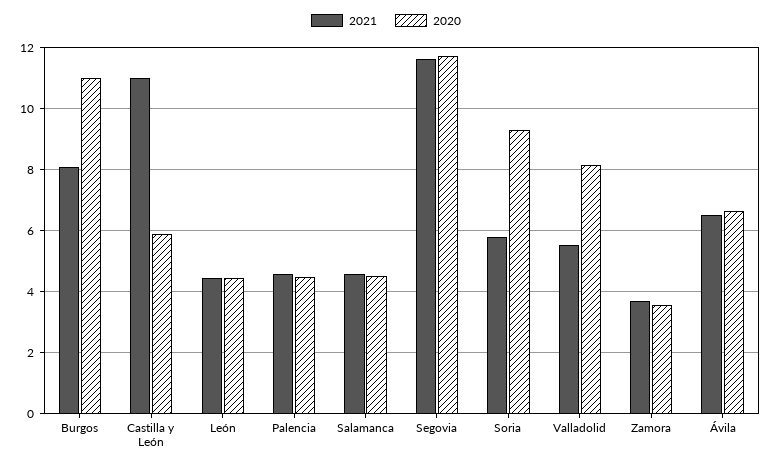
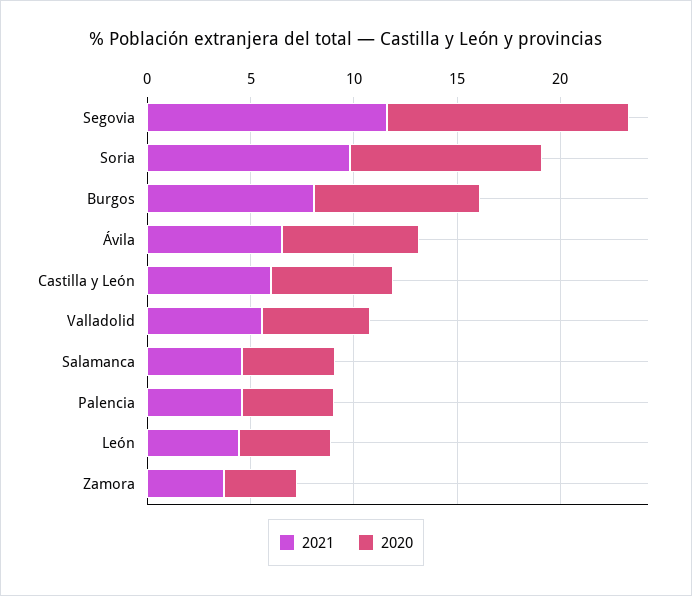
  {
    "2021": {
      "Burgos": 8,
-     "Castilla y León": 11,
+     "Castilla y León": 6,
      "León": 4.4,
      "Palencia": 4.6,
      "Salamanca": 4.6,
      "Segovia": 11.6,
-     "Soria": 5.8,
+     "Soria": 10,
      "Valladolid": 5.6,
      "Zamora": 3.8,
      "Ávila": 6.6
    },
    "2020": {
-     "Burgos": 11,
+     "Burgos": 8,
      "Castilla y León": 5.8,
      "León": 4.4,
      "Palencia": 4.4,
      "Salamanca": 4.6,
      "Segovia": 11.8,
      "Soria": 9.4,
-     "Valladolid": 8.2,
+     "Valladolid": 5,
      "Zamora": 3.6,
      "Ávila": 6.6
    }
  }

